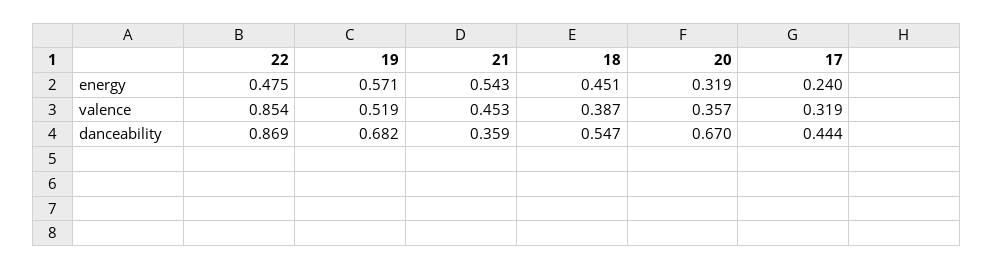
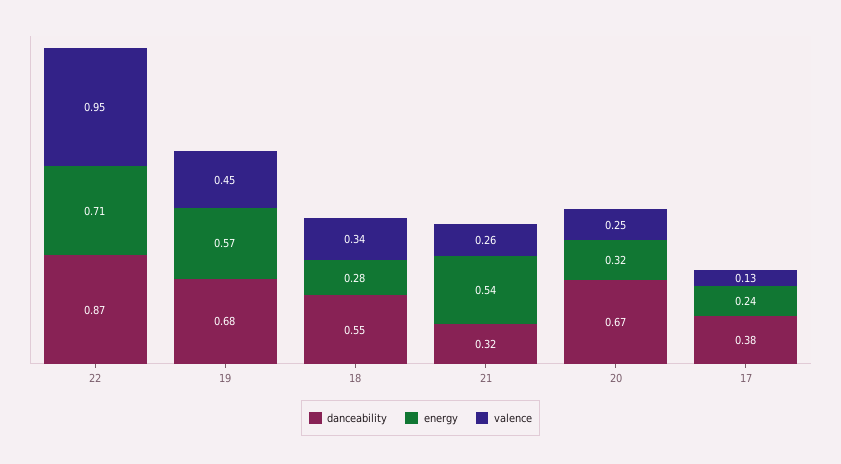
  {
    "energy": {
-     "22": 0.475,
+     "22": 0.71,
      "19": 0.571,
      "21": 0.543,
-     "18": 0.451,
+     "18": 0.28,
      "20": 0.319,
      "17": 0.24
    },
    "valence": {
-     "22": 0.854,
+     "22": 0.95,
-     "19": 0.519,
+     "19": 0.45,
-     "21": 0.453,
+     "21": 0.26,
-     "18": 0.387,
+     "18": 0.34,
-     "20": 0.357,
+     "20": 0.25,
-     "17": 0.319
+     "17": 0.13
    },
    "danceability": {
      "22": 0.869,
      "19": 0.682,
-     "21": 0.359,
+     "21": 0.32,
      "18": 0.547,
      "20": 0.67,
-     "17": 0.444
+     "17": 0.38
    }
  }

